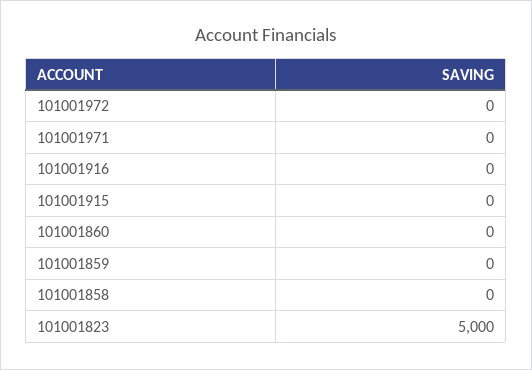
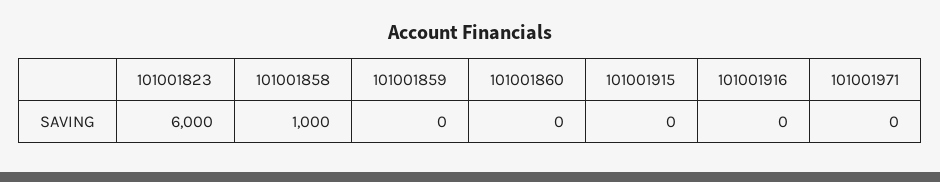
  {
-   "101001972": 0,
    "101001971": 0,
    "101001916": 0,
    "101001915": 0,
    "101001860": 0,
    "101001859": 0,
-   "101001858": 0,
+   "101001858": 1000,
-   "101001823": 5000
+   "101001823": 6000
  }

